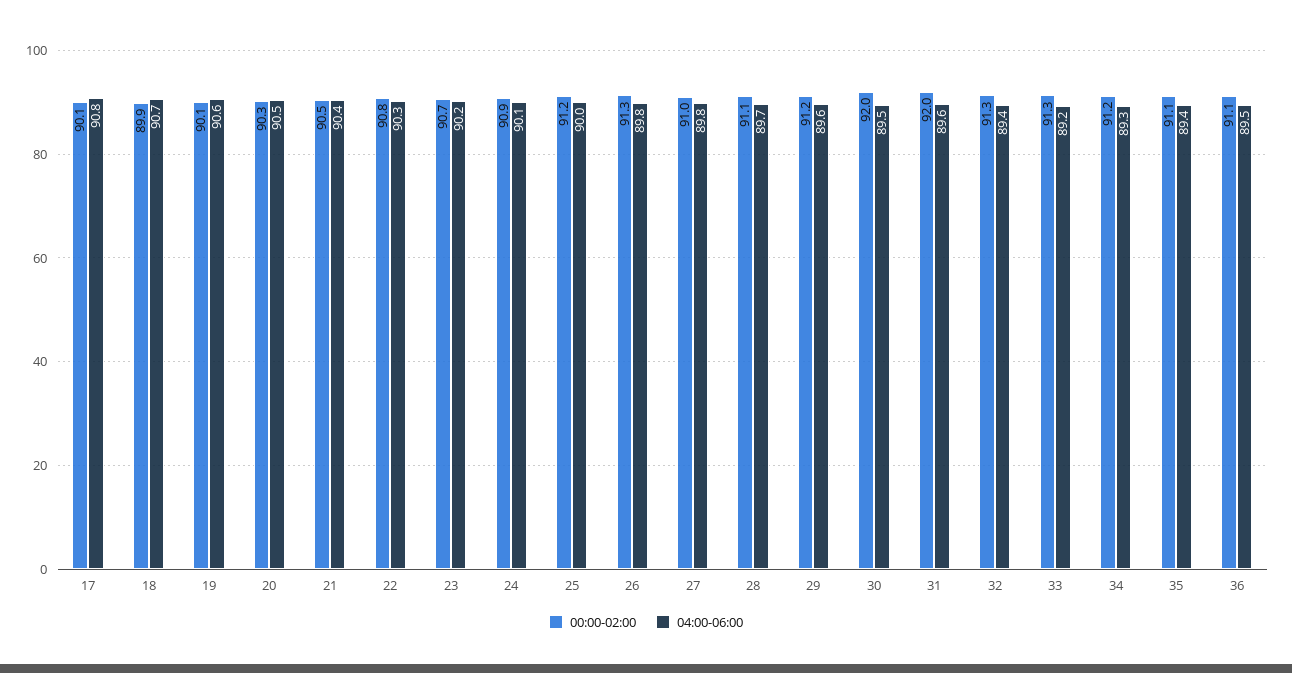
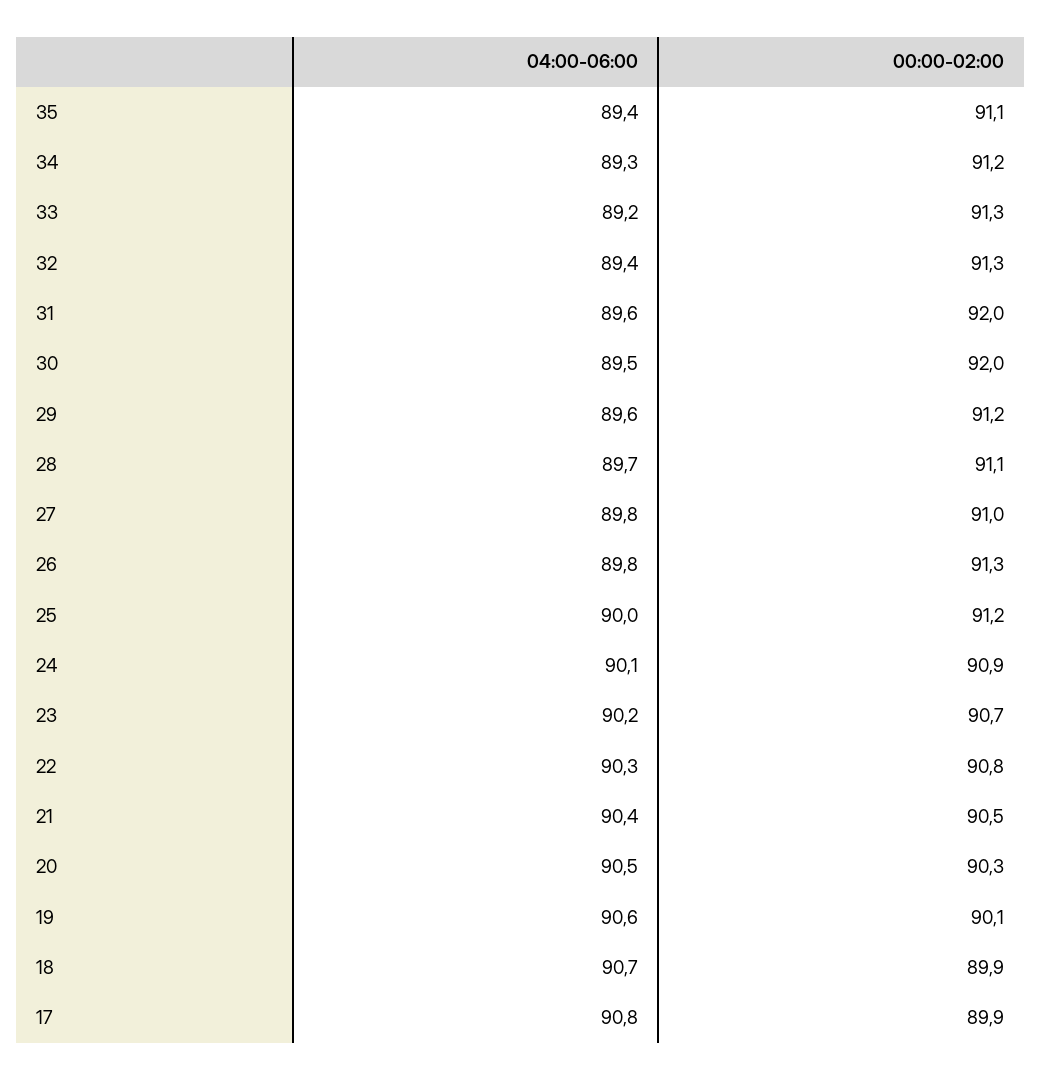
  {
    "00:00-02:00": {
-     "17": 90.1,
+     "17": 89.9,
      "18": 89.9,
      "19": 90.1,
      "20": 90.3,
      "21": 90.5,
      "22": 90.8,
      "23": 90.7,
      "24": 90.9,
      "25": 91.2,
      "26": 91.3,
      "27": 91,
      "28": 91.1,
      "29": 91.2,
      "30": 92,
      "31": 92,
      "32": 91.3,
      "33": 91.3,
      "34": 91.2,
-     "35": 91.1,
+     "35": 91.1
-     "36": 91.1
    },
    "04:00-06:00": {
      "17": 90.8,
      "18": 90.7,
      "19": 90.6,
      "20": 90.5,
      "21": 90.4,
      "22": 90.3,
      "23": 90.2,
      "24": 90.1,
      "25": 90,
      "26": 89.8,
      "27": 89.8,
      "28": 89.7,
      "29": 89.6,
      "30": 89.5,
      "31": 89.6,
      "32": 89.4,
      "33": 89.2,
      "34": 89.3,
-     "35": 89.4,
+     "35": 89.4
-     "36": 89.5
    }
  }

